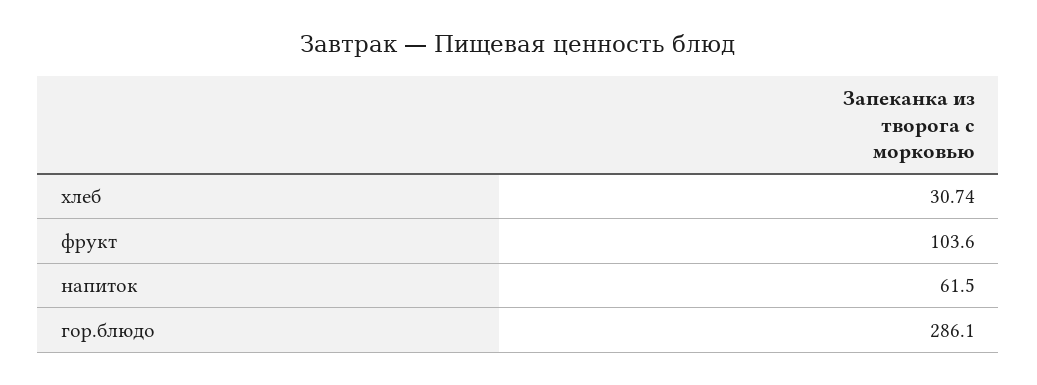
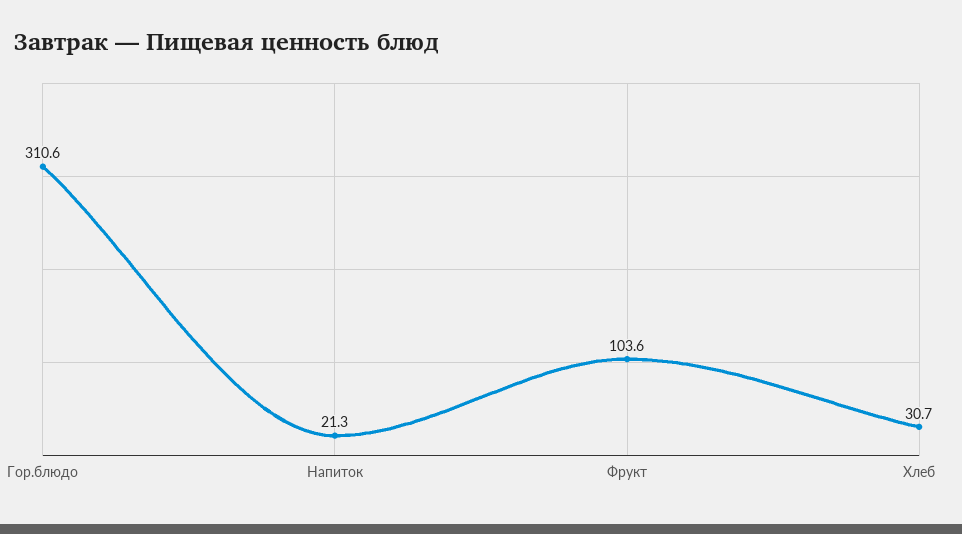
  {
    "хлеб": 30.74,
    "фрукт": 103.6,
-   "напиток": 61.5,
+   "напиток": 21.3,
-   "гор.блюдо": 286.1
+   "гор.блюдо": 310.6
  }

